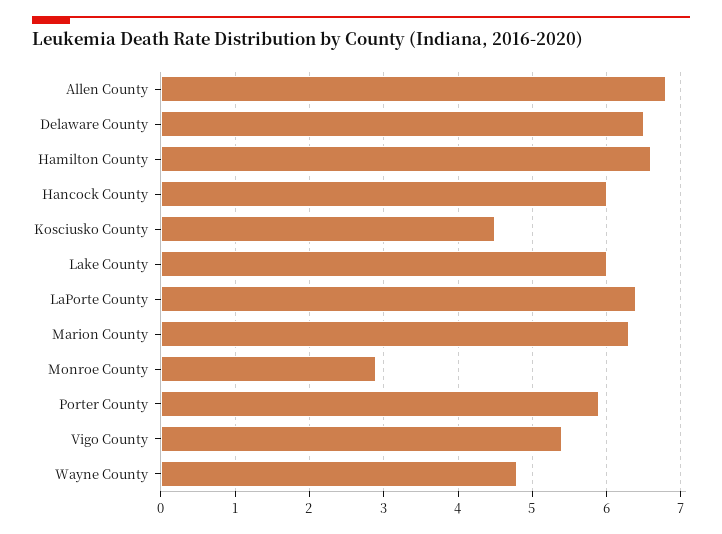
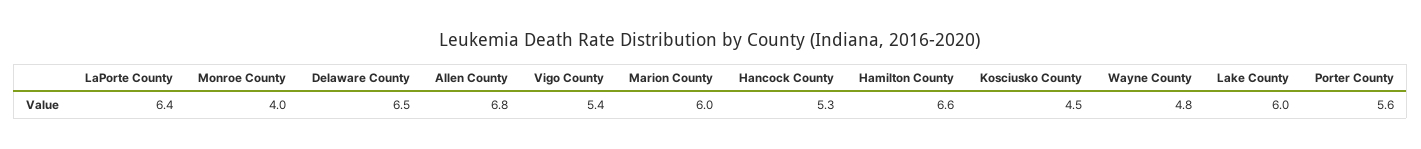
  {
    "Allen County": 6.8,
    "Delaware County": 6.5,
    "Hamilton County": 6.6,
-   "Hancock County": 6,
+   "Hancock County": 5.3,
    "Kosciusko County": 4.5,
    "Lake County": 6,
    "LaPorte County": 6.4,
-   "Marion County": 6.3,
+   "Marion County": 6,
-   "Monroe County": 2.9,
+   "Monroe County": 4,
-   "Porter County": 5.9,
+   "Porter County": 5.6,
    "Vigo County": 5.4,
    "Wayne County": 4.8
  }

